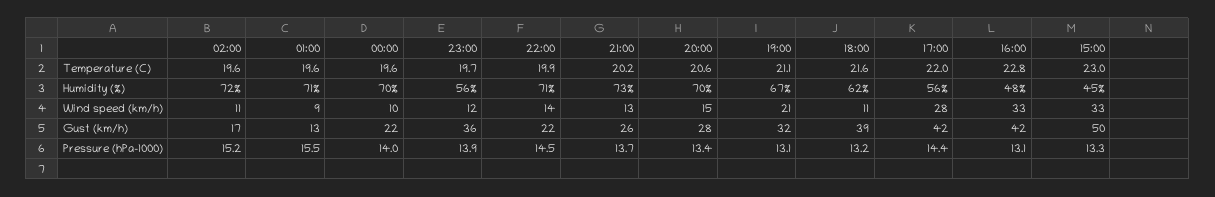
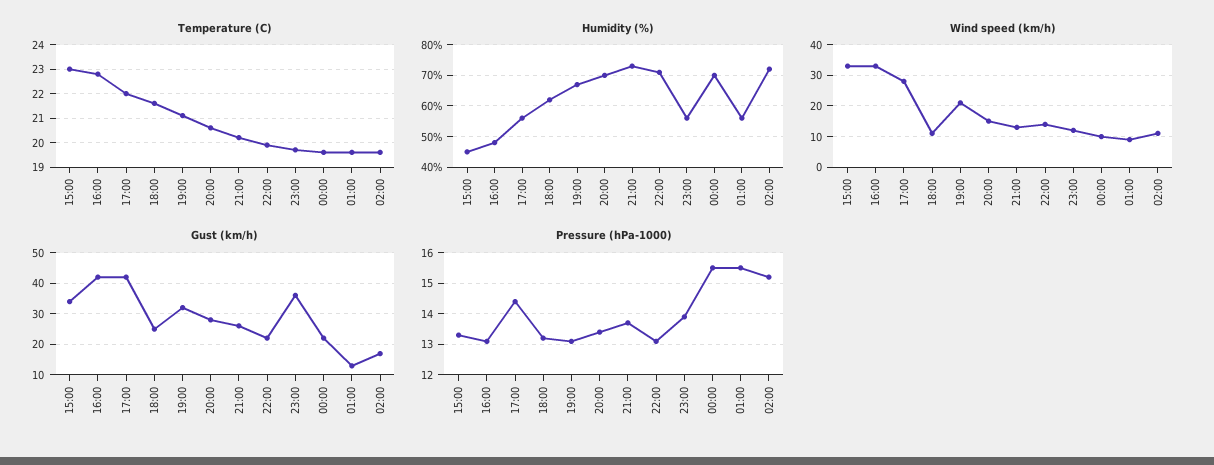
  {
    "Temperature (C)": {
      "02:00": 19.6,
      "01:00": 19.6,
      "00:00": 19.6,
      "23:00": 19.7,
      "22:00": 19.9,
      "21:00": 20.2,
      "20:00": 20.6,
      "19:00": 21.1,
      "18:00": 21.6,
      "17:00": 22,
      "16:00": 22.8,
      "15:00": 23
    },
    "Humidity (%)": {
      "02:00": 72,
-     "01:00": 71,
+     "01:00": 55,
      "00:00": 70,
      "23:00": 56,
      "22:00": 71,
      "21:00": 73,
      "20:00": 70,
      "19:00": 67,
      "18:00": 62,
      "17:00": 56,
      "16:00": 48,
      "15:00": 45
    },
    "Wind speed (km/h)": {
      "02:00": 11,
      "01:00": 9,
      "00:00": 10,
      "23:00": 12,
      "22:00": 14,
      "21:00": 13,
      "20:00": 15,
      "19:00": 21,
      "18:00": 11,
      "17:00": 28,
      "16:00": 33,
      "15:00": 33
    },
    "Gust (km/h)": {
      "02:00": 17,
      "01:00": 13,
      "00:00": 22,
      "23:00": 36,
      "22:00": 22,
      "21:00": 26,
      "20:00": 28,
      "19:00": 32,
-     "18:00": 39,
+     "18:00": 25,
      "17:00": 42,
      "16:00": 42,
-     "15:00": 50
+     "15:00": 35
    },
    "Pressure (hPa-1000)": {
      "02:00": 15.2,
      "01:00": 15.5,
-     "00:00": 14,
+     "00:00": 15.5,
      "23:00": 13.9,
-     "22:00": 14.5,
+     "22:00": 13,
      "21:00": 13.7,
      "20:00": 13.4,
      "19:00": 13.1,
      "18:00": 13.2,
      "17:00": 14.4,
      "16:00": 13.1,
      "15:00": 13.3
    }
  }

